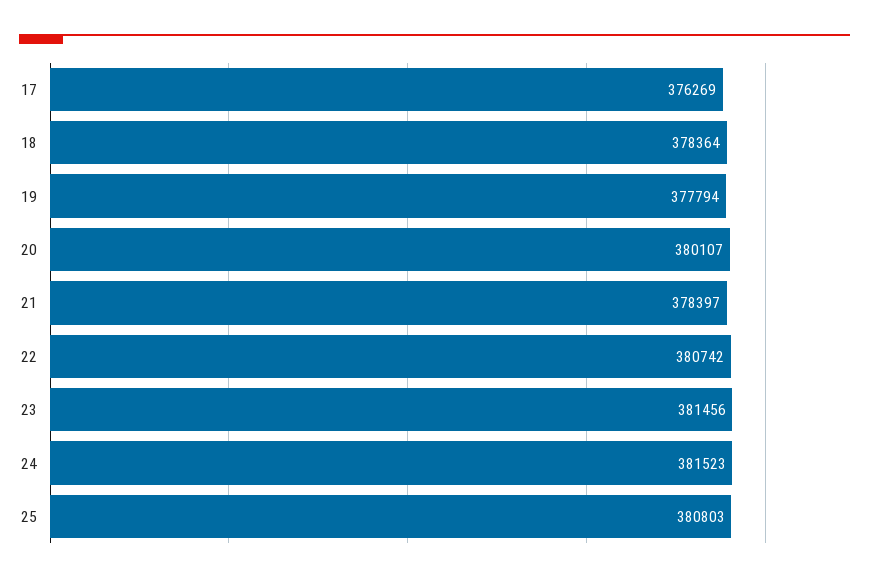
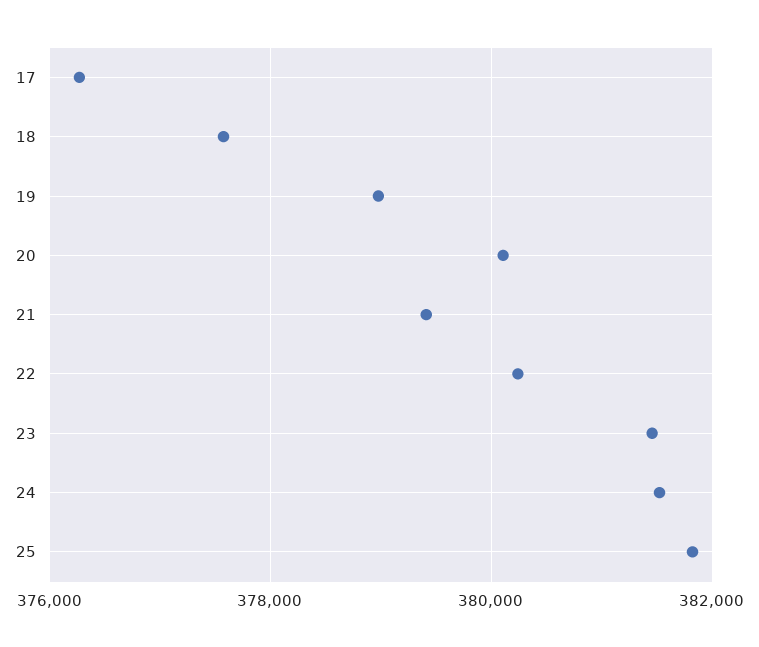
  {
    "17": 376269,
-   "18": 378364,
+   "18": 377600,
-   "19": 377794,
+   "19": 379000,
    "20": 380107,
-   "21": 378397,
+   "21": 379400,
-   "22": 380742,
+   "22": 380200,
    "23": 381456,
    "24": 381523,
-   "25": 380803
+   "25": 381800
  }

